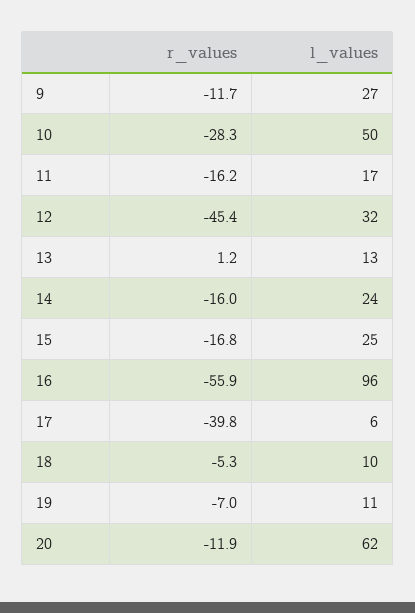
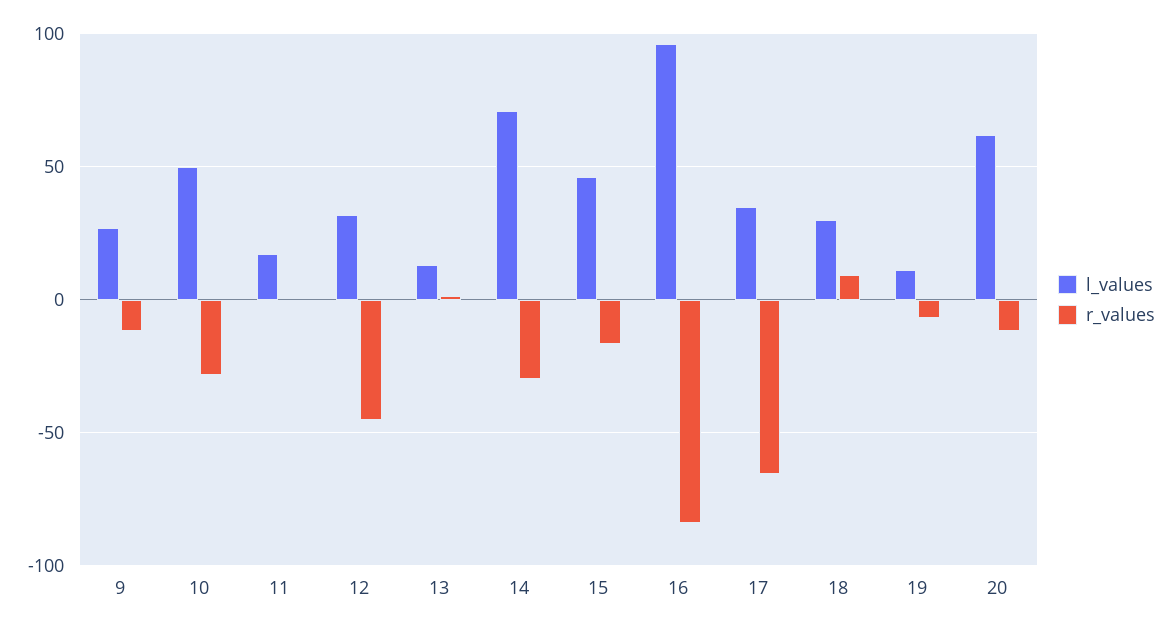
  {
    "r_values": {
      "9": -11.7,
      "10": -28.3,
-     "11": -16.2,
+     "11": 0,
      "12": -45.4,
      "13": 1.2,
-     "14": -16,
+     "14": -30,
      "15": -16.8,
-     "16": -55.9,
+     "16": -85,
-     "17": -39.8,
+     "17": -65,
-     "18": -5.3,
+     "18": 10,
      "19": -7,
      "20": -11.9
    },
    "l_values": {
      "9": 27,
      "10": 50,
      "11": 17,
      "12": 32,
      "13": 13,
-     "14": 24,
+     "14": 70,
-     "15": 25,
+     "15": 45,
      "16": 96,
-     "17": 6,
+     "17": 35,
-     "18": 10,
+     "18": 30,
      "19": 11,
      "20": 62
    }
  }

